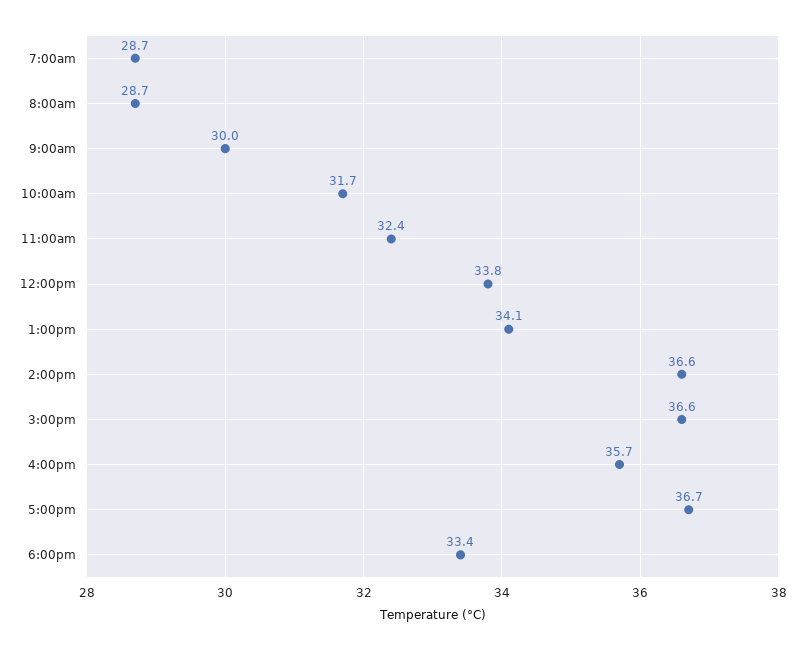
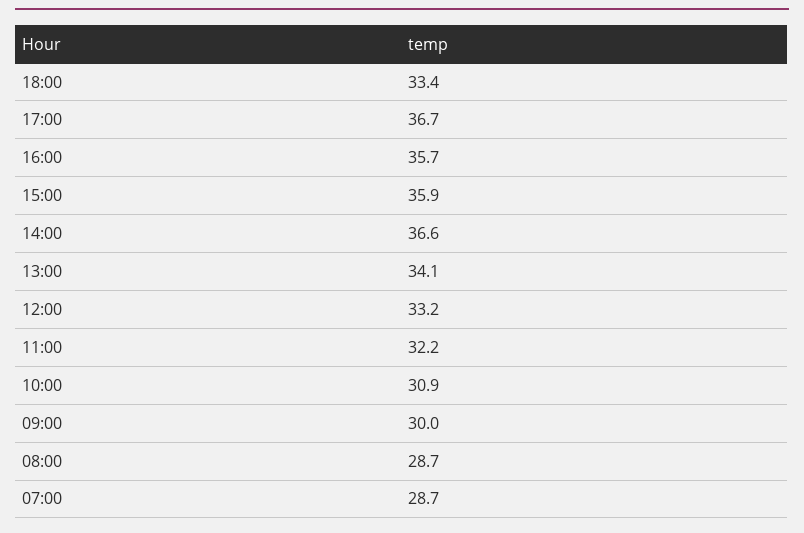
  {
    "7:00am": 28.7,
    "8:00am": 28.7,
    "9:00am": 30,
-   "10:00am": 31.7,
+   "10:00am": 30.9,
-   "11:00am": 32.4,
+   "11:00am": 32.2,
-   "12:00pm": 33.8,
+   "12:00pm": 33.2,
    "1:00pm": 34.1,
    "2:00pm": 36.6,
-   "3:00pm": 36.6,
+   "3:00pm": 35.9,
    "4:00pm": 35.7,
    "5:00pm": 36.7,
    "6:00pm": 33.4
  }

